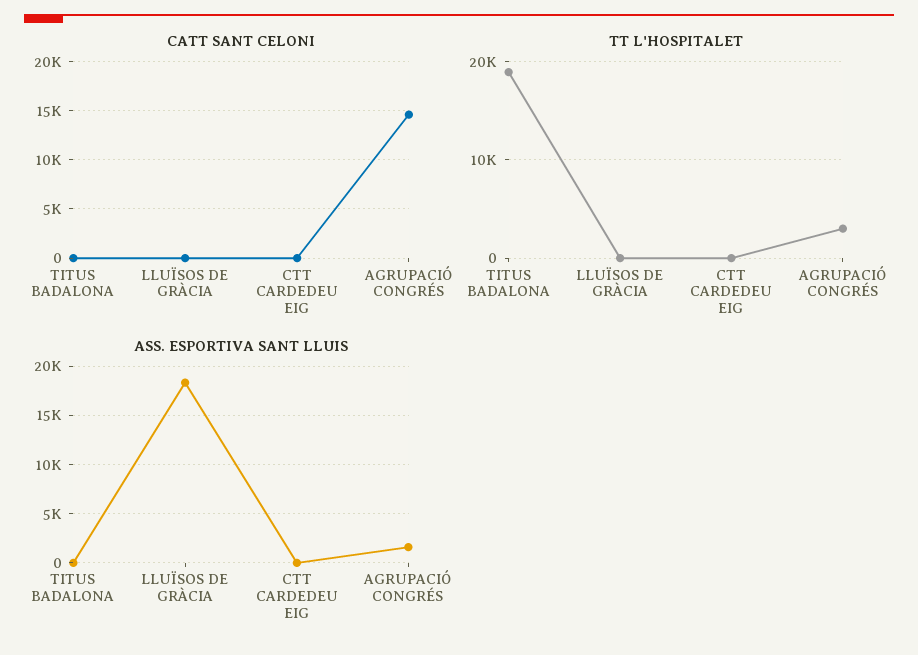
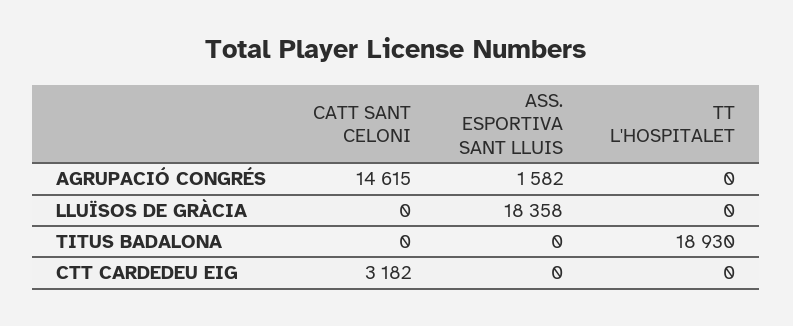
  {
    "CATT SANT CELONI": {
      "TITUS BADALONA": 0,
      "LLUÏSOS DE GRÀCIA": 0,
-     "CTT CARDEDEU EIG": 0,
+     "CTT CARDEDEU EIG": 3182,
      "AGRUPACIÓ CONGRÉS": 14615
    },
    "TT L'HOSPITALET": {
      "TITUS BADALONA": 18930,
      "LLUÏSOS DE GRÀCIA": 0,
      "CTT CARDEDEU EIG": 0,
-     "AGRUPACIÓ CONGRÉS": 3000
+     "AGRUPACIÓ CONGRÉS": 0
    },
    "ASS. ESPORTIVA SANT LLUIS": {
      "TITUS BADALONA": 0,
      "LLUÏSOS DE GRÀCIA": 18358,
      "CTT CARDEDEU EIG": 0,
      "AGRUPACIÓ CONGRÉS": 1582
    }
  }

